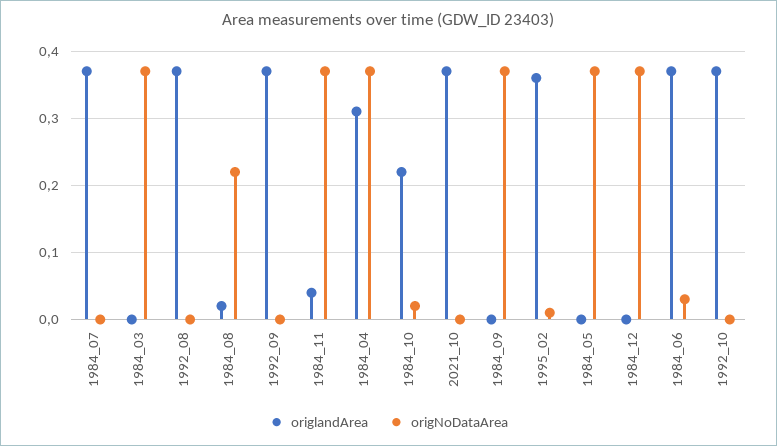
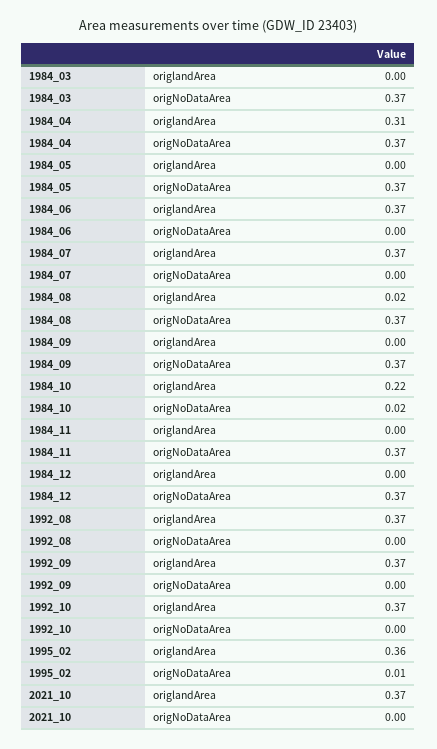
  {
    "origlandArea": {
      "1984_07": 0.37,
      "1984_03": 0,
      "1992_08": 0.37,
      "1984_08": 0.02,
      "1992_09": 0.37,
-     "1984_11": 0.04,
+     "1984_11": 0,
      "1984_04": 0.31,
      "1984_10": 0.22,
      "2021_10": 0.37,
      "1984_09": 0,
      "1995_02": 0.36,
      "1984_05": 0,
      "1984_12": 0,
      "1984_06": 0.37,
      "1992_10": 0.37
    },
    "origNoDataArea": {
      "1984_07": 0,
      "1984_03": 0.37,
      "1992_08": 0,
-     "1984_08": 0.22,
+     "1984_08": 0.37,
      "1992_09": 0,
      "1984_11": 0.37,
      "1984_04": 0.37,
      "1984_10": 0.02,
      "2021_10": 0,
      "1984_09": 0.37,
      "1995_02": 0.01,
      "1984_05": 0.37,
      "1984_12": 0.37,
-     "1984_06": 0.03,
+     "1984_06": 0,
      "1992_10": 0
    }
  }

